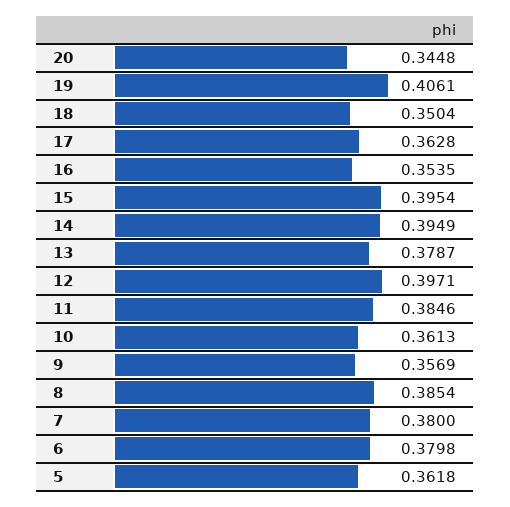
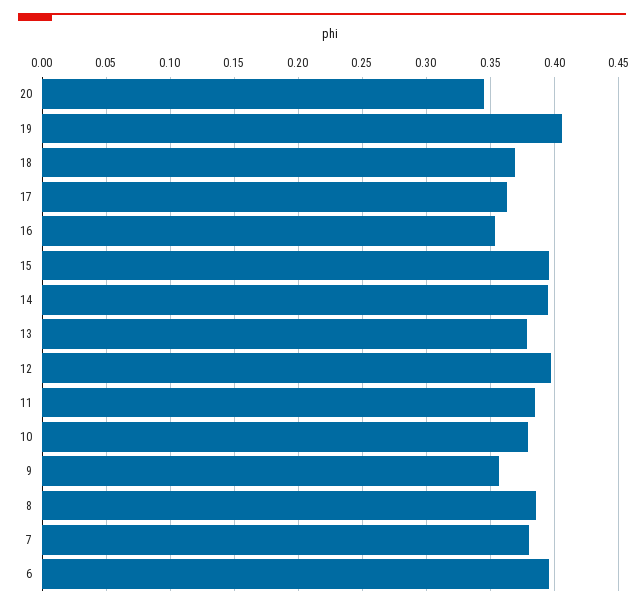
  {
    "20": 0.3448,
    "19": 0.4061,
-   "18": 0.3504,
+   "18": 0.37,
    "17": 0.3628,
    "16": 0.3535,
    "15": 0.3954,
    "14": 0.3949,
    "13": 0.3787,
    "12": 0.3971,
    "11": 0.3846,
-   "10": 0.3613,
+   "10": 0.38,
    "9": 0.3569,
    "8": 0.3854,
    "7": 0.38,
-   "6": 0.3798,
+   "6": 0.395
-   "5": 0.3618
  }

